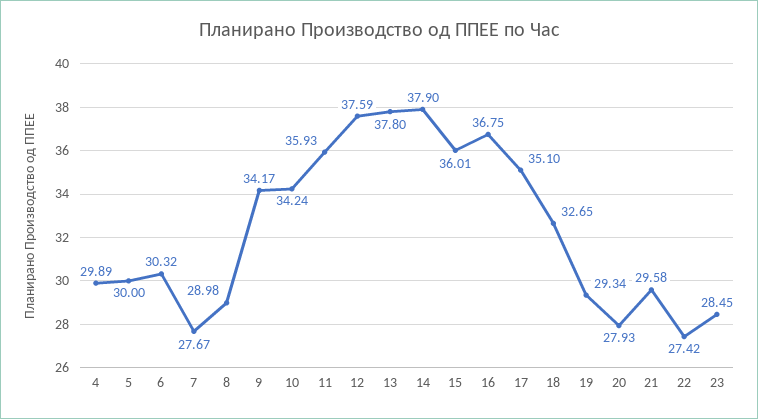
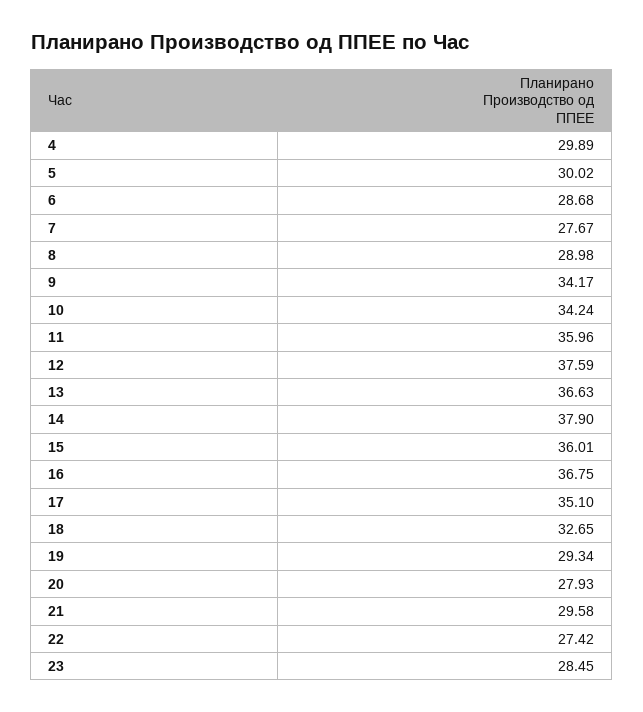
  {
    "4": 29.89,
-   "5": 30,
+   "5": 30.02,
-   "6": 30.32,
+   "6": 28.68,
    "7": 27.67,
    "8": 28.98,
    "9": 34.17,
    "10": 34.24,
-   "11": 35.93,
+   "11": 35.96,
    "12": 37.59,
-   "13": 37.8,
+   "13": 36.63,
    "14": 37.9,
    "15": 36.01,
    "16": 36.75,
    "17": 35.1,
    "18": 32.65,
    "19": 29.34,
    "20": 27.93,
    "21": 29.58,
    "22": 27.42,
    "23": 28.45
  }

